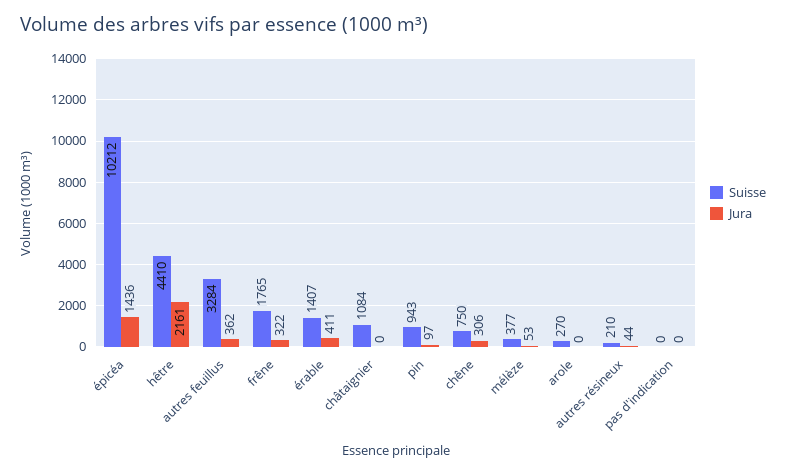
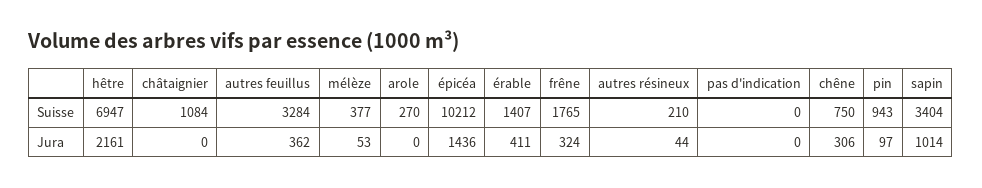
  {
    "Suisse": {
      "épicéa": 10212,
-     "hêtre": 4410,
+     "hêtre": 6947,
      "autres feuillus": 3284,
      "frêne": 1765,
      "érable": 1407,
      "châtaignier": 1084,
      "pin": 943,
      "chêne": 750,
      "mélèze": 377,
      "arole": 270,
      "autres résineux": 210,
-     "pas d'indication": 0
+     "pas d'indication": 0,
+     "sapin": 3404
    },
    "Jura": {
      "épicéa": 1436,
      "hêtre": 2161,
      "autres feuillus": 362,
-     "frêne": 322,
+     "frêne": 324,
      "érable": 411,
      "châtaignier": 0,
      "pin": 97,
      "chêne": 306,
      "mélèze": 53,
      "arole": 0,
      "autres résineux": 44,
-     "pas d'indication": 0
+     "pas d'indication": 0,
+     "sapin": 1014
    }
  }

